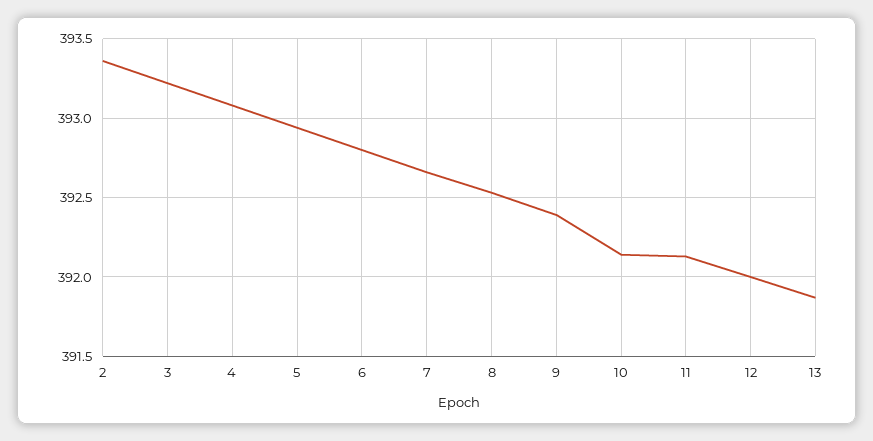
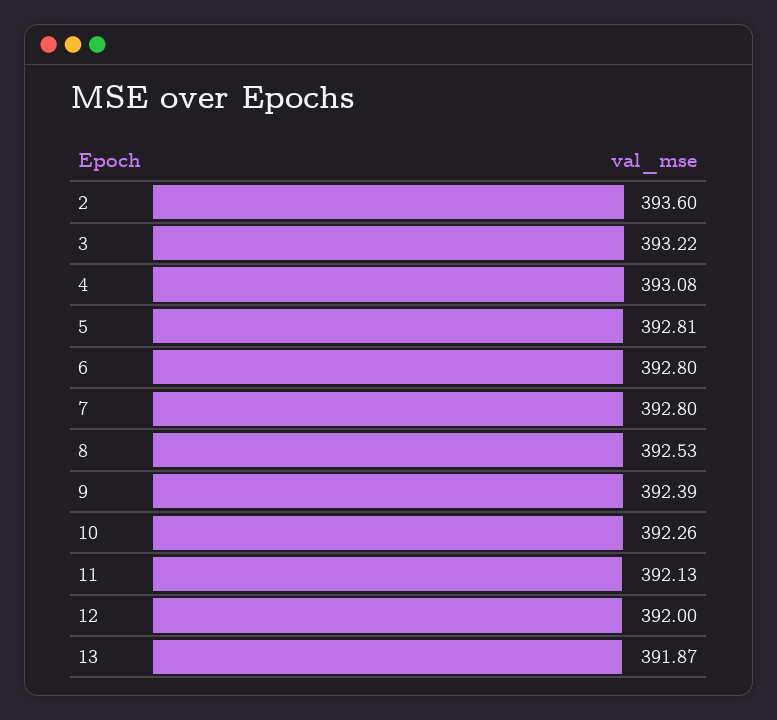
  {
-   "2": 393.35,
+   "2": 393.6,
    "3": 393.22,
    "4": 393.08,
-   "5": 392.95,
+   "5": 392.81,
    "6": 392.8,
-   "7": 392.65,
+   "7": 392.8,
    "8": 392.53,
    "9": 392.39,
-   "10": 392.15,
+   "10": 392.26,
    "11": 392.13,
    "12": 392,
    "13": 391.87
  }

